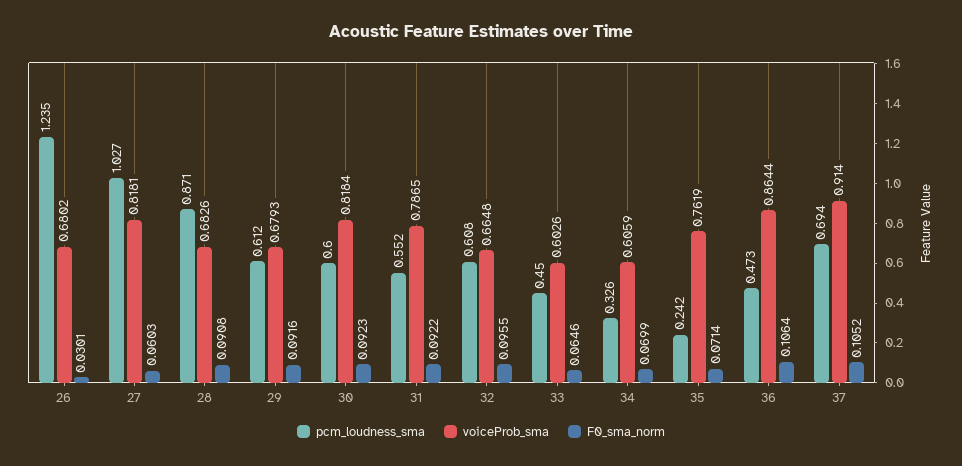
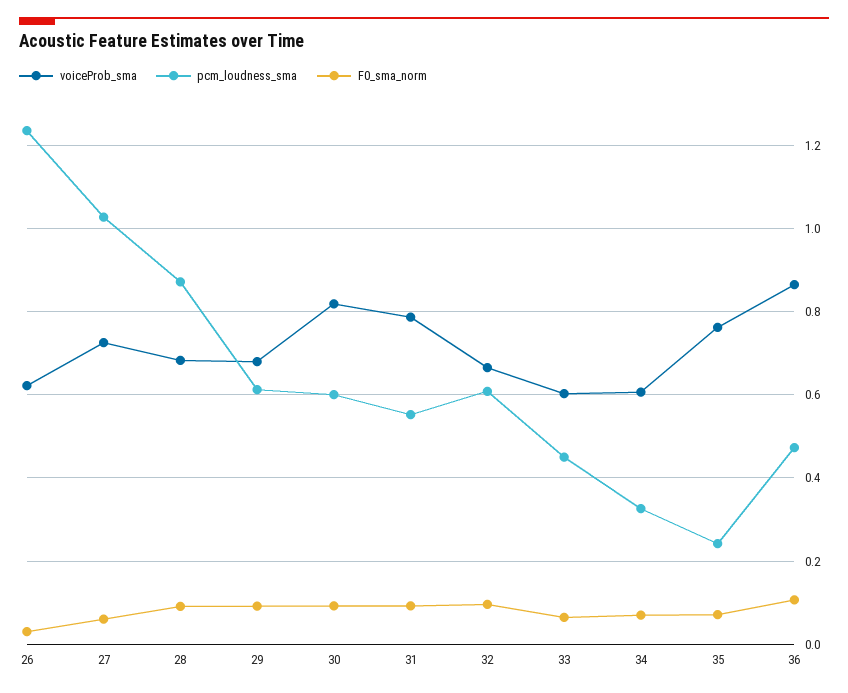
  {
    "pcm_loudness_sma": {
      "26": 1.235,
      "27": 1.027,
      "28": 0.871,
      "29": 0.612,
      "30": 0.6,
      "31": 0.552,
      "32": 0.608,
      "33": 0.45,
      "34": 0.326,
      "35": 0.242,
-     "36": 0.473,
+     "36": 0.473
-     "37": 0.694
    },
    "voiceProb_sma": {
-     "26": 0.6802,
+     "26": 0.62,
-     "27": 0.8181,
+     "27": 0.72,
      "28": 0.6826,
      "29": 0.6793,
      "30": 0.8184,
      "31": 0.7865,
      "32": 0.6648,
      "33": 0.6026,
      "34": 0.6059,
      "35": 0.7619,
-     "36": 0.8644,
+     "36": 0.8644
-     "37": 0.914
    },
    "F0_sma_norm": {
      "26": 0.0301,
      "27": 0.0603,
      "28": 0.0908,
      "29": 0.0916,
      "30": 0.0923,
      "31": 0.0922,
      "32": 0.0955,
      "33": 0.0646,
      "34": 0.0699,
      "35": 0.0714,
-     "36": 0.1064,
+     "36": 0.1064
-     "37": 0.1052
    }
  }

